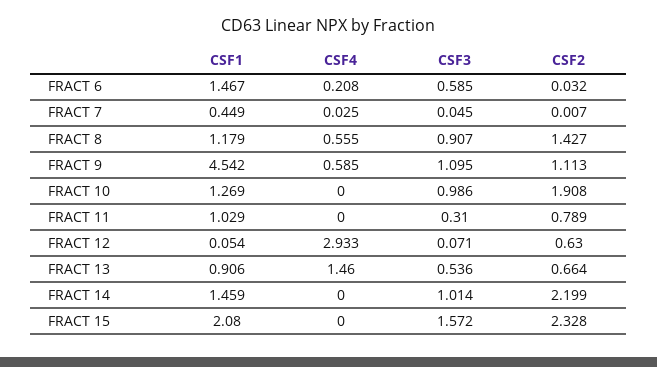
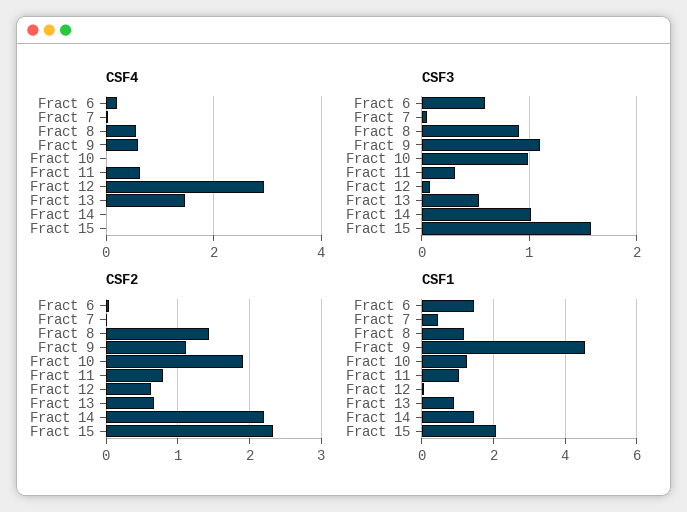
  {
    "CSF1": {
      "FRACT 6": 1.467,
      "FRACT 7": 0.449,
      "FRACT 8": 1.179,
      "FRACT 9": 4.542,
      "FRACT 10": 1.269,
      "FRACT 11": 1.029,
      "FRACT 12": 0.054,
      "FRACT 13": 0.906,
      "FRACT 14": 1.459,
      "FRACT 15": 2.08
    },
    "CSF4": {
      "FRACT 6": 0.208,
      "FRACT 7": 0.025,
      "FRACT 8": 0.555,
      "FRACT 9": 0.585,
      "FRACT 10": 0,
-     "FRACT 11": 0,
+     "FRACT 11": 0.6,
      "FRACT 12": 2.933,
      "FRACT 13": 1.46,
      "FRACT 14": 0,
      "FRACT 15": 0
    },
    "CSF3": {
      "FRACT 6": 0.585,
      "FRACT 7": 0.045,
      "FRACT 8": 0.907,
      "FRACT 9": 1.095,
      "FRACT 10": 0.986,
      "FRACT 11": 0.31,
      "FRACT 12": 0.071,
      "FRACT 13": 0.536,
      "FRACT 14": 1.014,
      "FRACT 15": 1.572
    },
    "CSF2": {
      "FRACT 6": 0.032,
      "FRACT 7": 0.007,
      "FRACT 8": 1.427,
      "FRACT 9": 1.113,
      "FRACT 10": 1.908,
      "FRACT 11": 0.789,
      "FRACT 12": 0.63,
      "FRACT 13": 0.664,
      "FRACT 14": 2.199,
      "FRACT 15": 2.328
    }
  }

